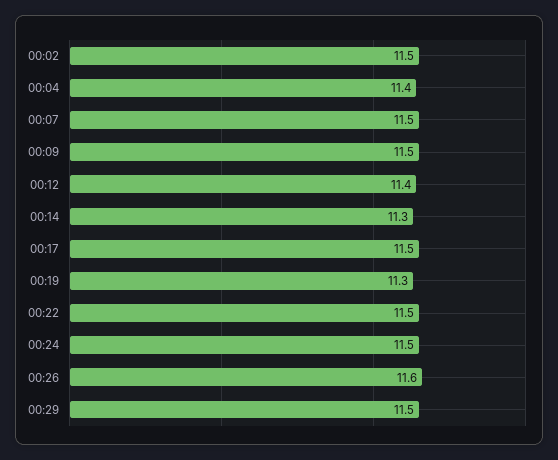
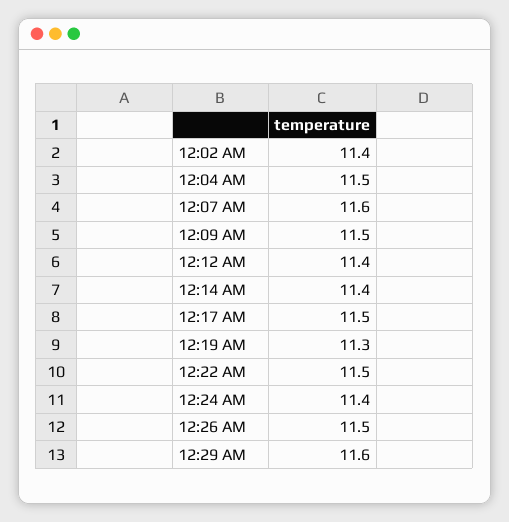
  {
-   "00:02": 11.5,
+   "00:02": 11.4,
-   "00:04": 11.4,
+   "00:04": 11.5,
-   "00:07": 11.5,
+   "00:07": 11.6,
    "00:09": 11.5,
    "00:12": 11.4,
-   "00:14": 11.3,
+   "00:14": 11.4,
    "00:17": 11.5,
    "00:19": 11.3,
    "00:22": 11.5,
-   "00:24": 11.5,
+   "00:24": 11.4,
-   "00:26": 11.6,
+   "00:26": 11.5,
-   "00:29": 11.5
+   "00:29": 11.6
  }

